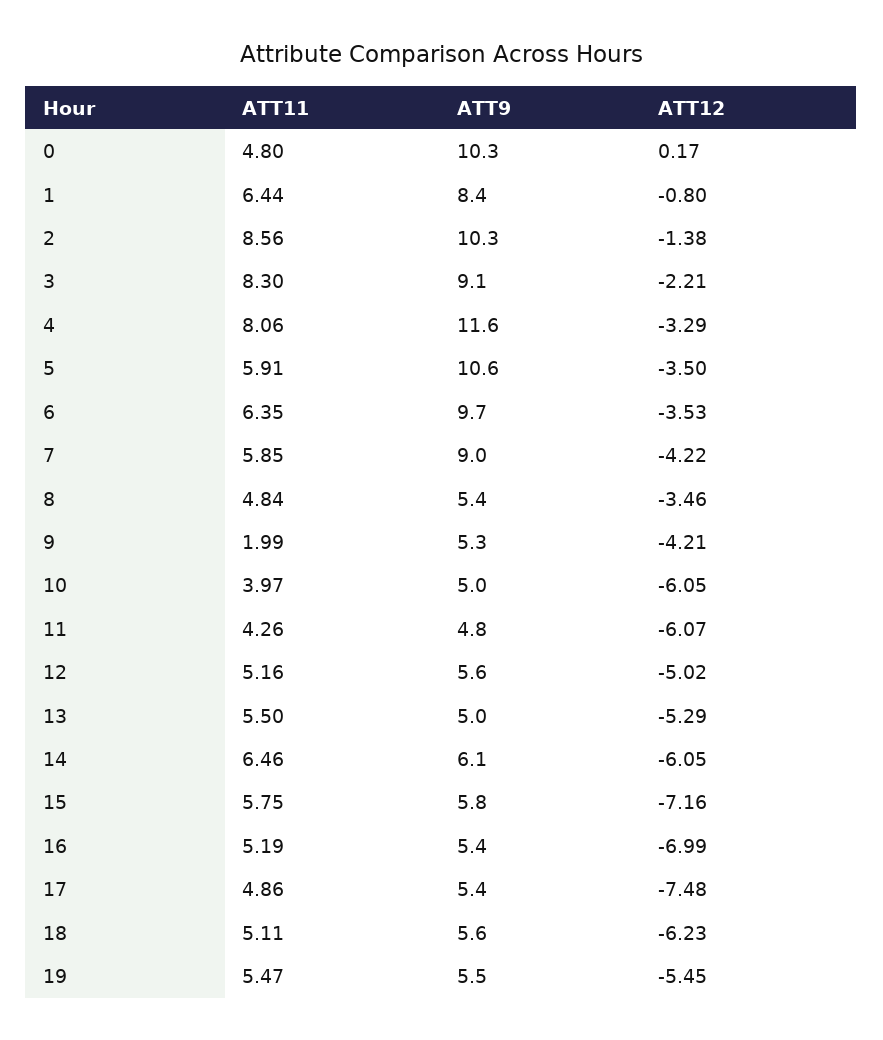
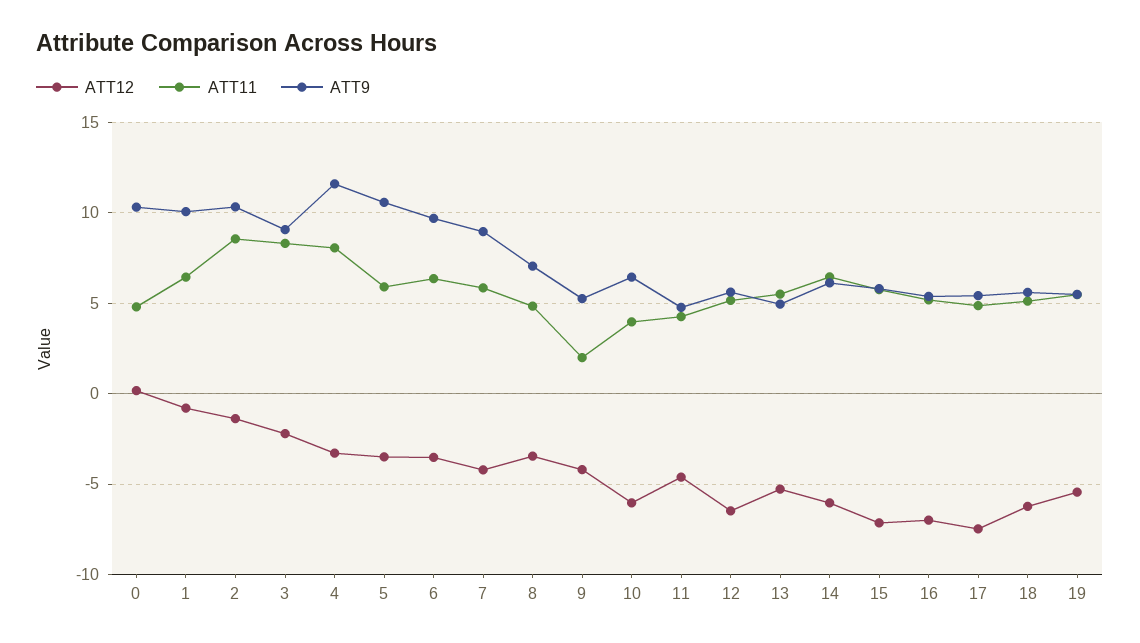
  {
    "ATT11": {
      "0": 4.8,
      "1": 6.44,
      "2": 8.56,
      "3": 8.3,
      "4": 8.06,
      "5": 5.91,
      "6": 6.35,
      "7": 5.85,
      "8": 4.84,
      "9": 1.99,
      "10": 3.97,
      "11": 4.26,
      "12": 5.16,
      "13": 5.5,
      "14": 6.46,
      "15": 5.75,
      "16": 5.19,
      "17": 4.86,
      "18": 5.11,
      "19": 5.47
    },
    "ATT9": {
      "0": 10.3,
-     "1": 8.4,
+     "1": 10,
      "2": 10.3,
      "3": 9.1,
      "4": 11.6,
      "5": 10.6,
      "6": 9.7,
      "7": 9,
-     "8": 5.4,
+     "8": 7,
      "9": 5.3,
-     "10": 5,
+     "10": 6.5,
      "11": 4.8,
      "12": 5.6,
      "13": 5,
      "14": 6.1,
      "15": 5.8,
      "16": 5.4,
      "17": 5.4,
      "18": 5.6,
      "19": 5.5
    },
    "ATT12": {
      "0": 0.17,
      "1": -0.8,
      "2": -1.38,
      "3": -2.21,
      "4": -3.29,
      "5": -3.5,
      "6": -3.53,
      "7": -4.22,
      "8": -3.46,
      "9": -4.21,
      "10": -6.05,
-     "11": -6.07,
+     "11": -4.5,
-     "12": -5.02,
+     "12": -6.5,
      "13": -5.29,
      "14": -6.05,
      "15": -7.16,
      "16": -6.99,
      "17": -7.48,
      "18": -6.23,
      "19": -5.45
    }
  }

